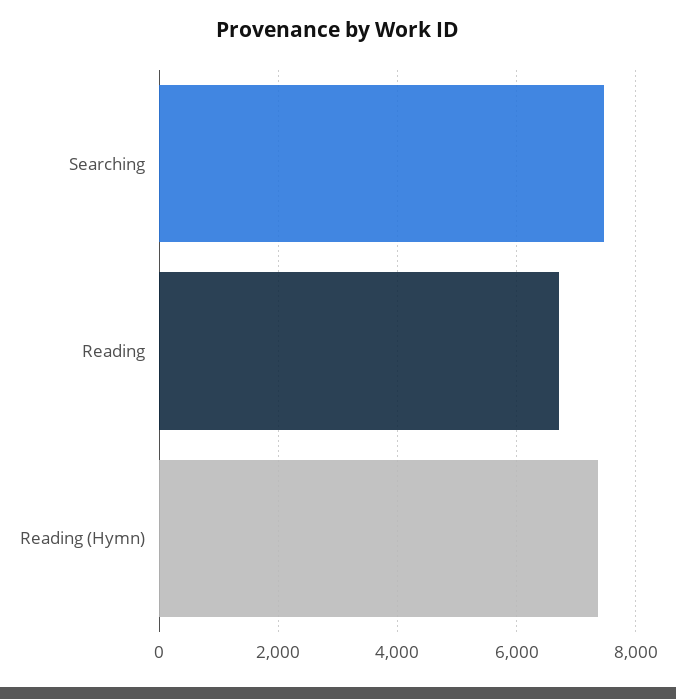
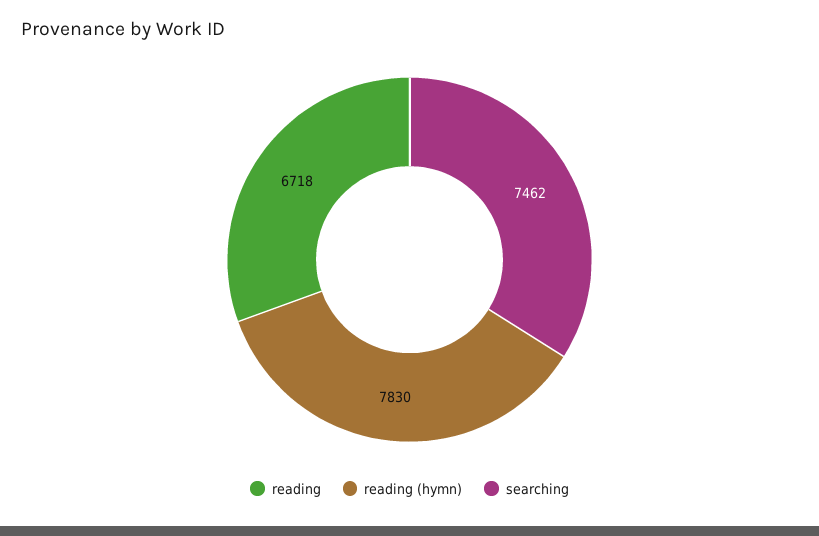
  {
    "Searching": 7462,
    "Reading": 6718,
-   "Reading (Hymn)": 7400
+   "Reading (Hymn)": 7830
  }

